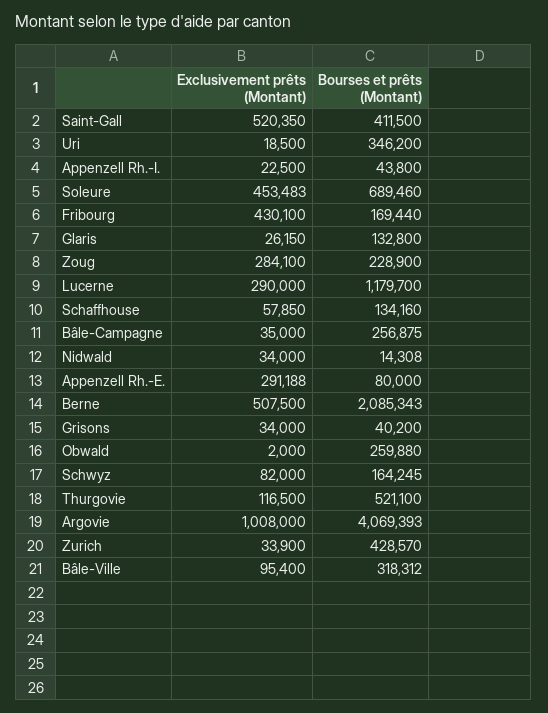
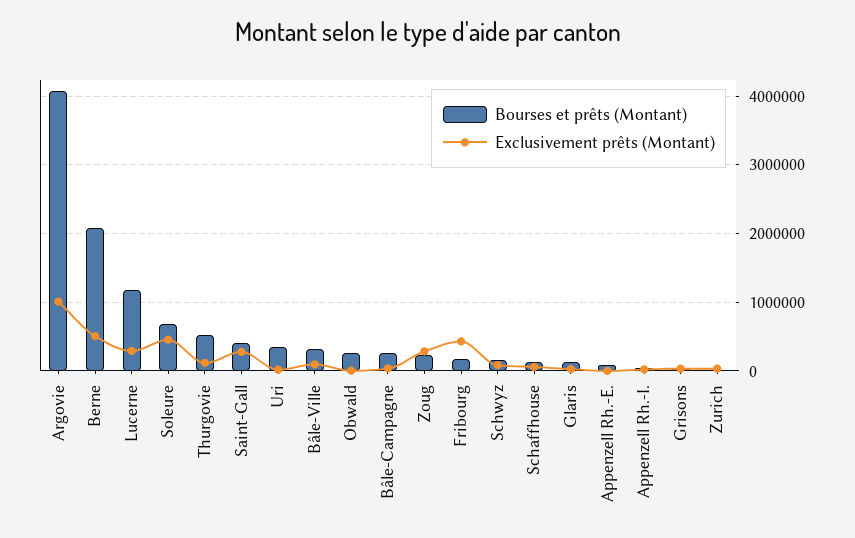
  {
    "Exclusivement prêts (Montant)": {
-     "Saint-Gall": 520350,
+     "Saint-Gall": 300000,
      "Uri": 18500,
      "Appenzell Rh.-I.": 22500,
      "Soleure": 453483,
      "Fribourg": 430100,
      "Glaris": 26150,
      "Zoug": 284100,
      "Lucerne": 290000,
      "Schaffhouse": 57850,
      "Bâle-Campagne": 35000,
-     "Nidwald": 34000,
-     "Appenzell Rh.-E.": 291188,
+     "Appenzell Rh.-E.": 0,
      "Berne": 507500,
      "Grisons": 34000,
      "Obwald": 2000,
      "Schwyz": 82000,
      "Thurgovie": 116500,
      "Argovie": 1008000,
      "Zurich": 33900,
      "Bâle-Ville": 95400
    },
    "Bourses et prêts (Montant)": {
      "Saint-Gall": 411500,
      "Uri": 346200,
      "Appenzell Rh.-I.": 43800,
      "Soleure": 689460,
      "Fribourg": 169440,
      "Glaris": 132800,
      "Zoug": 228900,
      "Lucerne": 1179700,
      "Schaffhouse": 134160,
      "Bâle-Campagne": 256875,
-     "Nidwald": 14308,
      "Appenzell Rh.-E.": 80000,
      "Berne": 2085343,
      "Grisons": 40200,
      "Obwald": 259880,
      "Schwyz": 164245,
      "Thurgovie": 521100,
      "Argovie": 4069393,
-     "Zurich": 428570,
+     "Zurich": 0,
      "Bâle-Ville": 318312
    }
  }

